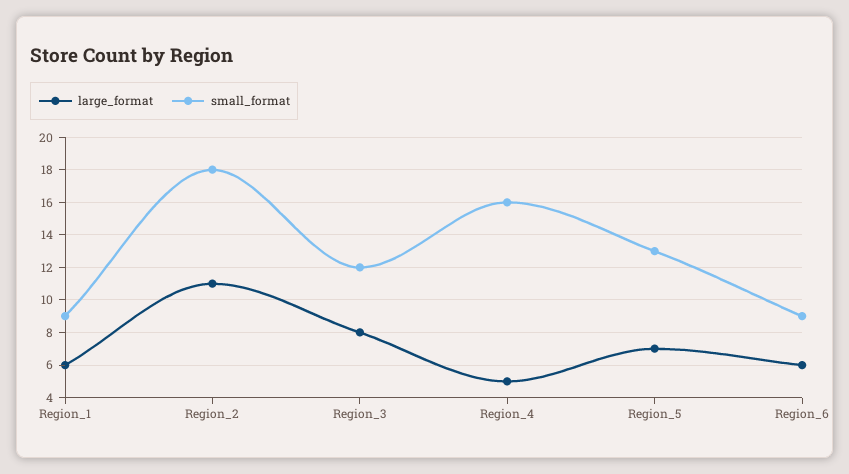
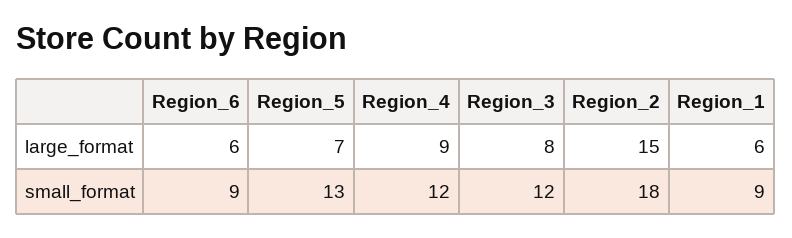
  {
    "large_format": {
      "Region_1": 6,
-     "Region_2": 11,
+     "Region_2": 15,
      "Region_3": 8,
-     "Region_4": 5,
+     "Region_4": 9,
      "Region_5": 7,
      "Region_6": 6
    },
    "small_format": {
      "Region_1": 9,
      "Region_2": 18,
      "Region_3": 12,
-     "Region_4": 16,
+     "Region_4": 12,
      "Region_5": 13,
      "Region_6": 9
    }
  }

